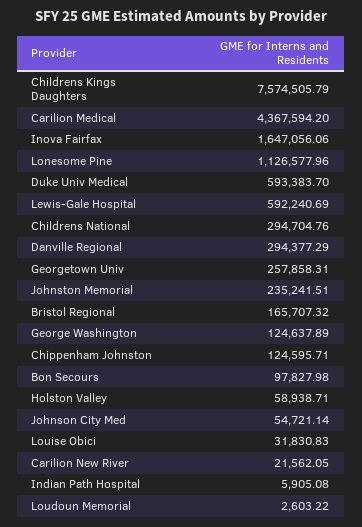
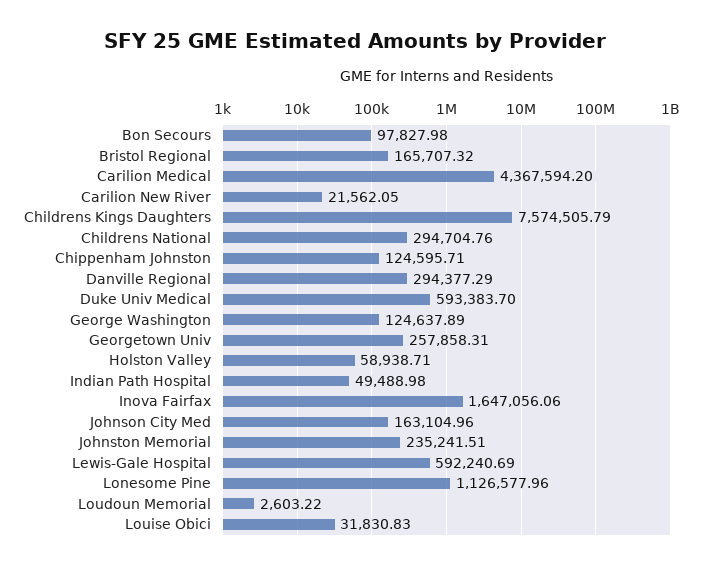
  {
    "Childrens Kings Daughters": 7574505.79,
    "Carilion Medical": 4367594.2,
    "Inova Fairfax": 1647056.06,
    "Lonesome Pine": 1126577.96,
    "Duke Univ Medical": 593383.7,
    "Lewis-Gale Hospital": 592240.69,
    "Childrens National": 294704.76,
    "Danville Regional": 294377.29,
    "Georgetown Univ": 257858.31,
    "Johnston Memorial": 235241.51,
    "Bristol Regional": 165707.32,
    "George Washington": 124637.89,
    "Chippenham Johnston": 124595.71,
    "Bon Secours": 97827.98,
    "Holston Valley": 58938.71,
-   "Johnson City Med": 54721.14,
+   "Johnson City Med": 163104.96,
    "Louise Obici": 31830.83,
    "Carilion New River": 21562.05,
-   "Indian Path Hospital": 5905.08,
+   "Indian Path Hospital": 49488.98,
    "Loudoun Memorial": 2603.22
  }

